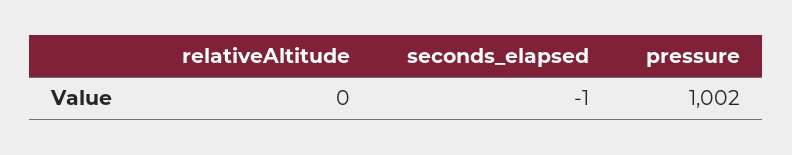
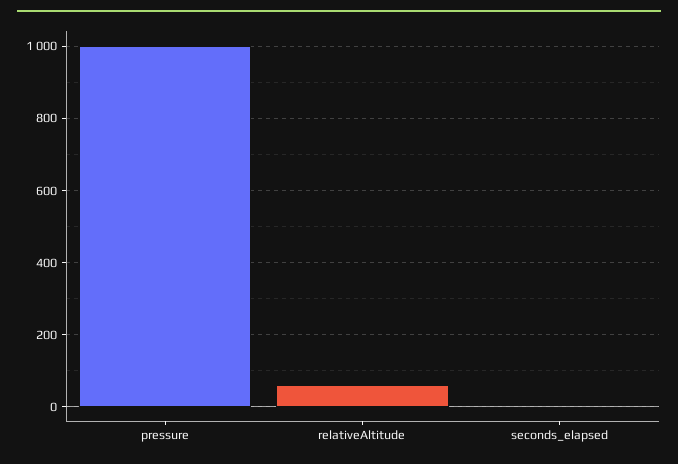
  {
-   "relativeAltitude": 0,
+   "relativeAltitude": 60,
    "seconds_elapsed": -1,
    "pressure": 1002
  }

